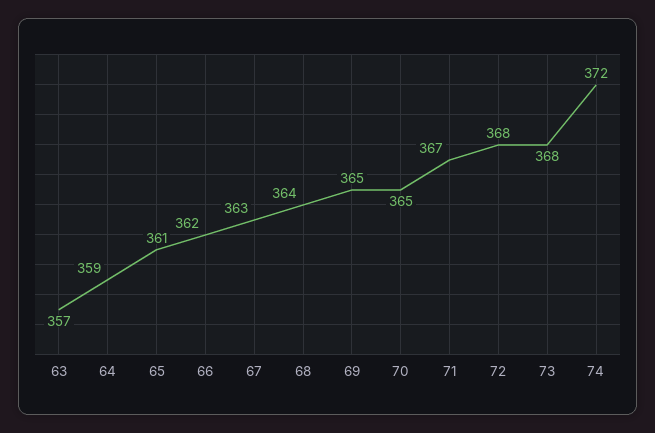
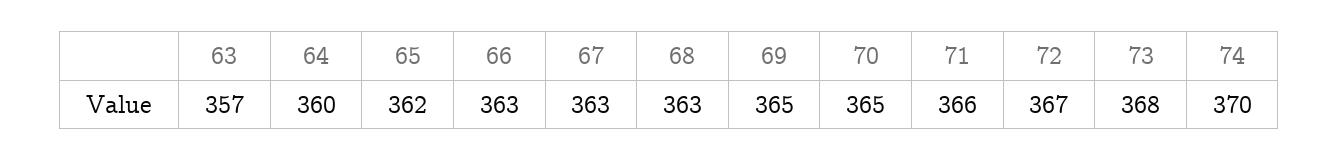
  {
    "63": 357,
-   "64": 359,
+   "64": 360,
-   "65": 361,
+   "65": 362,
-   "66": 362,
+   "66": 363,
    "67": 363,
-   "68": 364,
+   "68": 363,
    "69": 365,
    "70": 365,
-   "71": 367,
+   "71": 366,
-   "72": 368,
+   "72": 367,
    "73": 368,
-   "74": 372
+   "74": 370
  }

